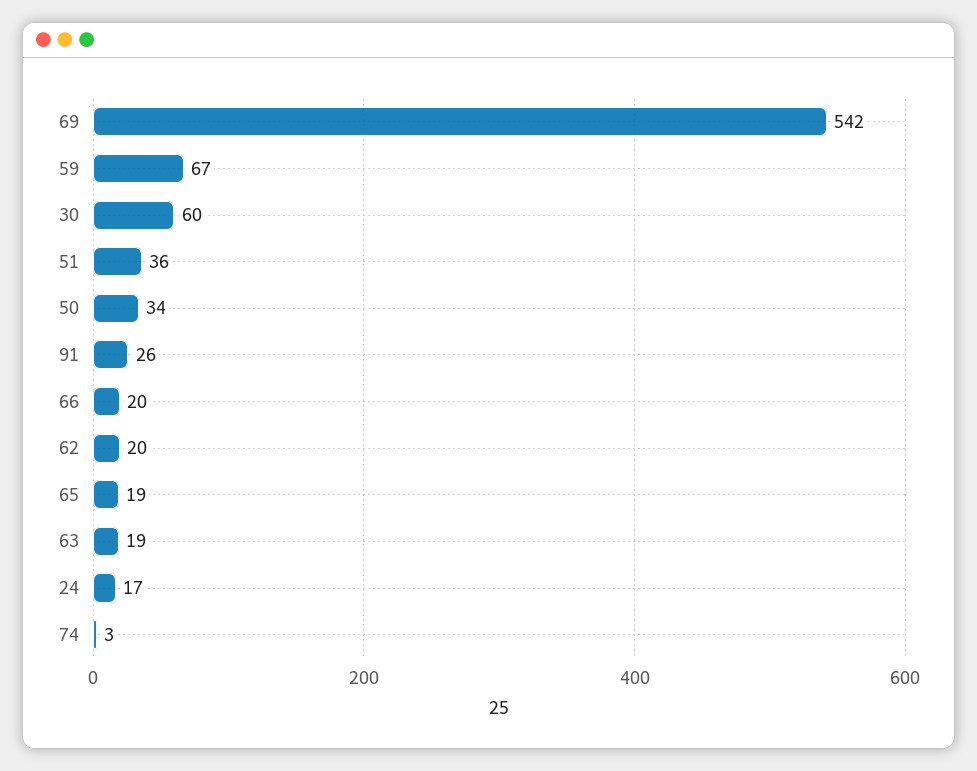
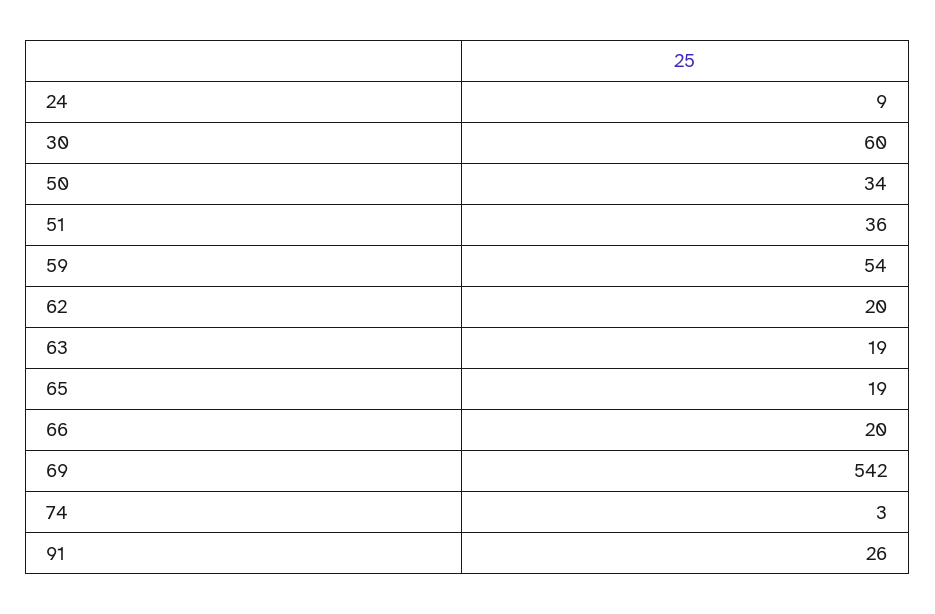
  {
    "69": 542,
-   "59": 67,
+   "59": 54,
    "30": 60,
    "51": 36,
    "50": 34,
    "91": 26,
    "66": 20,
    "62": 20,
    "65": 19,
    "63": 19,
-   "24": 17,
+   "24": 9,
    "74": 3
  }

